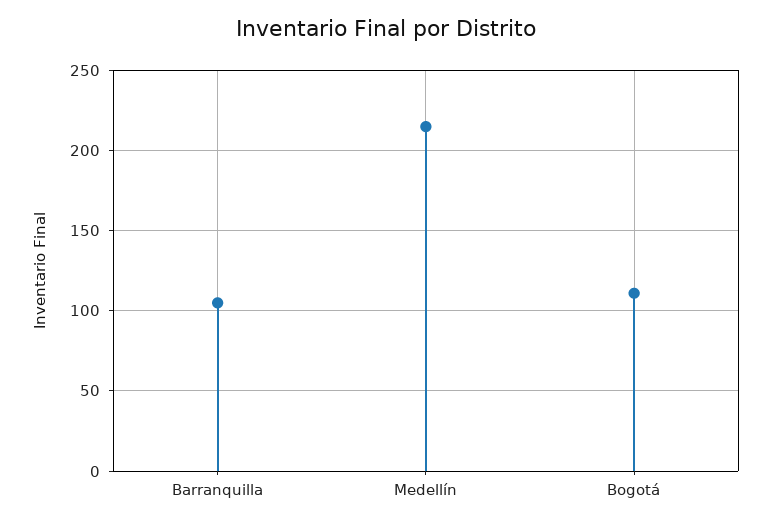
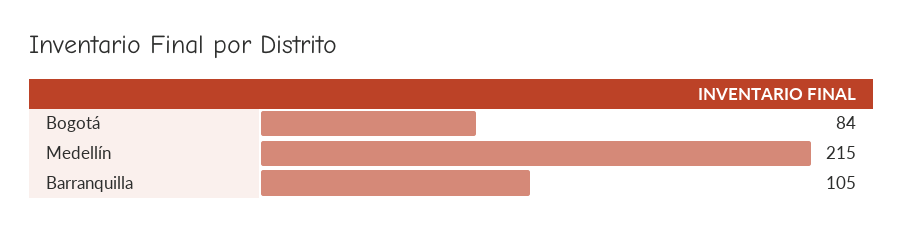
  {
    "Barranquilla": 105,
    "Medellín": 215,
-   "Bogotá": 110
+   "Bogotá": 84
  }

